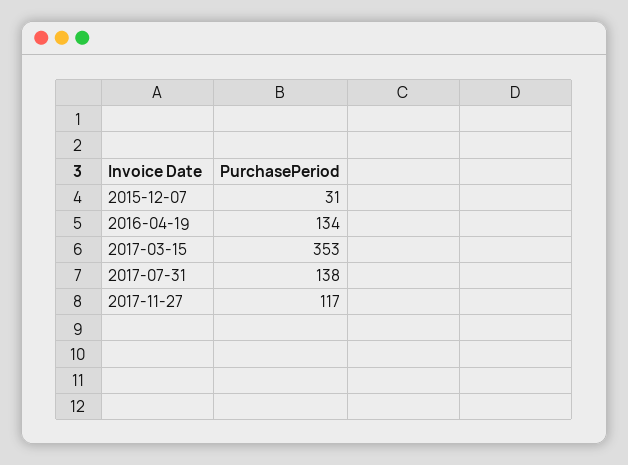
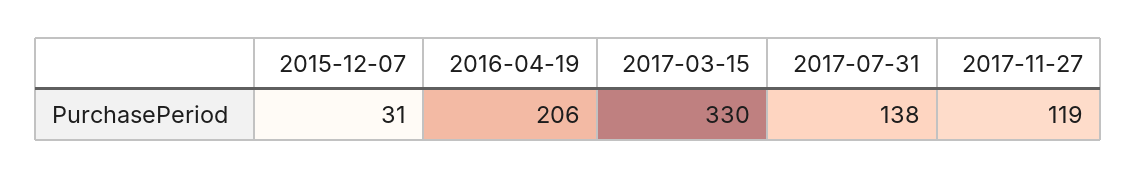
  {
    "2015-12-07": 31,
-   "2016-04-19": 134,
+   "2016-04-19": 206,
-   "2017-03-15": 353,
+   "2017-03-15": 330,
    "2017-07-31": 138,
-   "2017-11-27": 117
+   "2017-11-27": 119
  }

